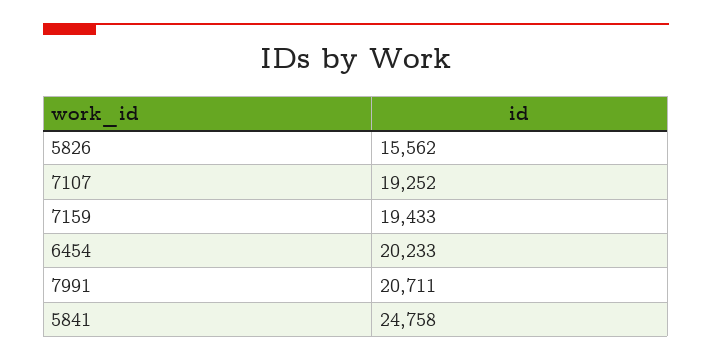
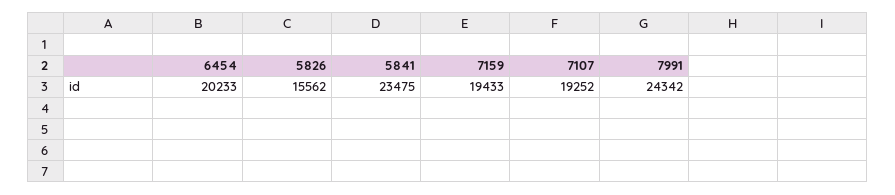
  {
    "5826": 15562,
    "7107": 19252,
    "7159": 19433,
    "6454": 20233,
-   "7991": 20711,
+   "7991": 24342,
-   "5841": 24758
+   "5841": 23475
  }

